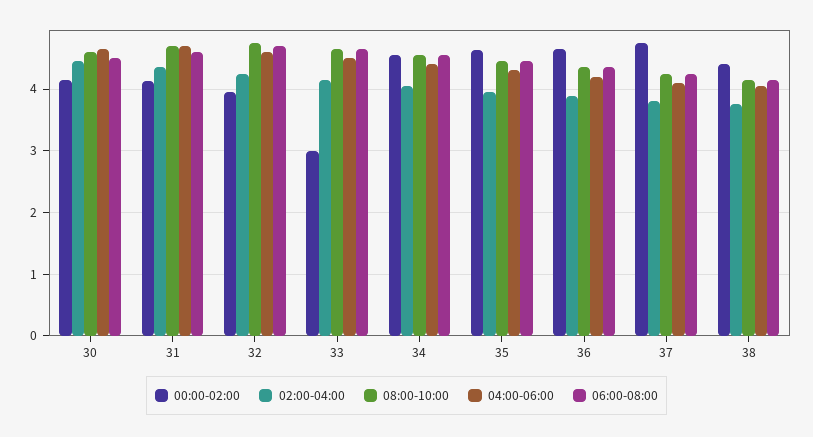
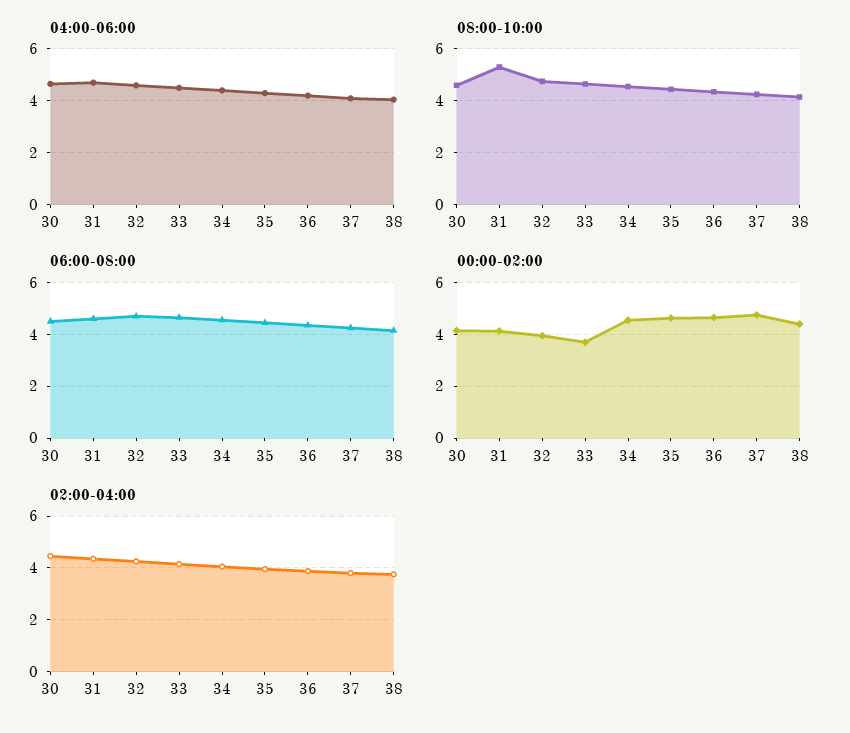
  {
    "00:00-02:00": {
      "30": 4.2,
      "31": 4.1,
      "32": 4,
-     "33": 3,
+     "33": 3.75,
      "34": 4.6,
      "35": 4.6,
      "36": 4.7,
      "37": 4.8,
      "38": 4.4
    },
    "02:00-04:00": {
      "30": 4.5,
      "31": 4.4,
      "32": 4.3,
      "33": 4.2,
      "34": 4.1,
      "35": 4,
      "36": 3.9,
      "37": 3.8,
      "38": 3.8
    },
    "08:00-10:00": {
      "30": 4.6,
-     "31": 4.7,
+     "31": 5.25,
      "32": 4.8,
      "33": 4.7,
      "34": 4.6,
      "35": 4.5,
      "36": 4.4,
      "37": 4.3,
      "38": 4.2
    },
    "04:00-06:00": {
      "30": 4.7,
      "31": 4.7,
      "32": 4.6,
      "33": 4.5,
      "34": 4.4,
      "35": 4.3,
      "36": 4.2,
      "37": 4.1,
      "38": 4.1
    },
    "06:00-08:00": {
      "30": 4.5,
      "31": 4.6,
      "32": 4.7,
      "33": 4.7,
      "34": 4.6,
      "35": 4.5,
      "36": 4.4,
      "37": 4.3,
      "38": 4.2
    }
  }

